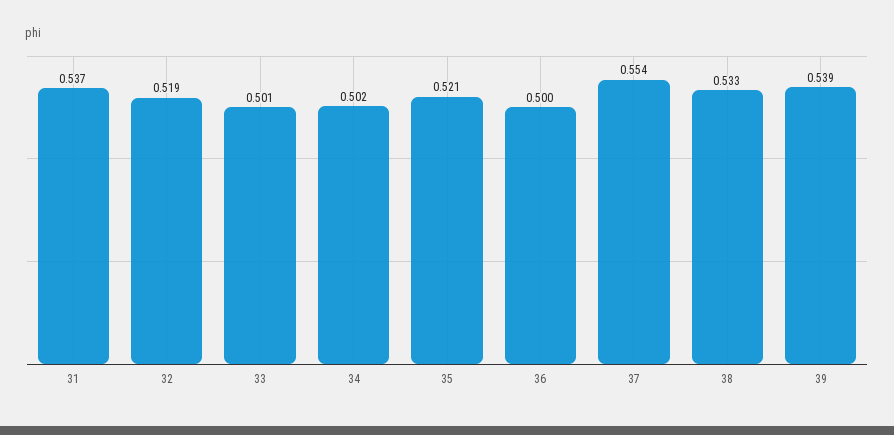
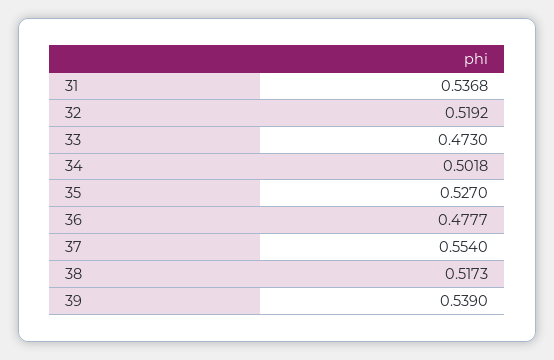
  {
    "31": 0.5368,
    "32": 0.5192,
-   "33": 0.501,
+   "33": 0.473,
    "34": 0.5018,
-   "35": 0.521,
+   "35": 0.527,
-   "36": 0.5,
+   "36": 0.4777,
    "37": 0.554,
-   "38": 0.533,
+   "38": 0.5173,
    "39": 0.539
  }

